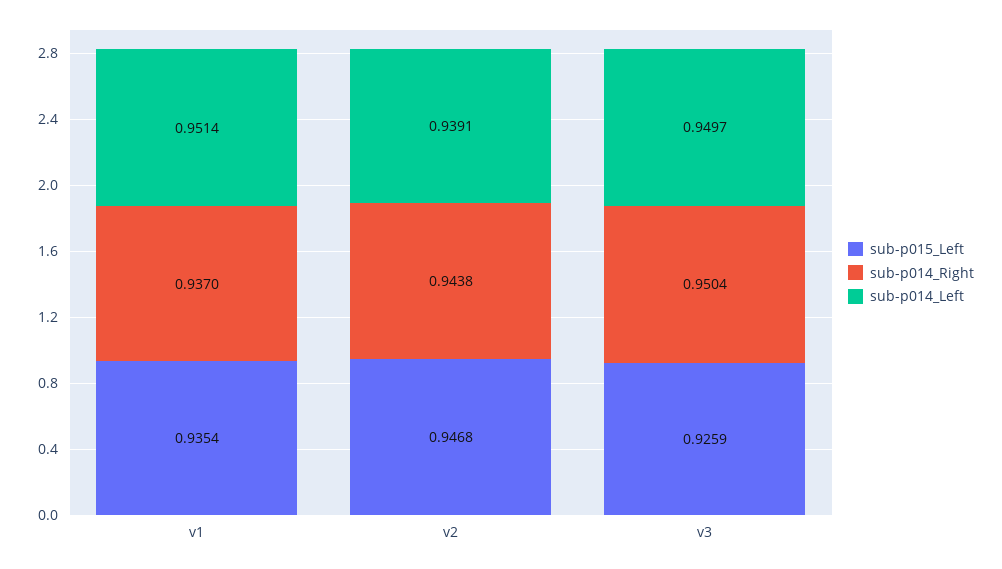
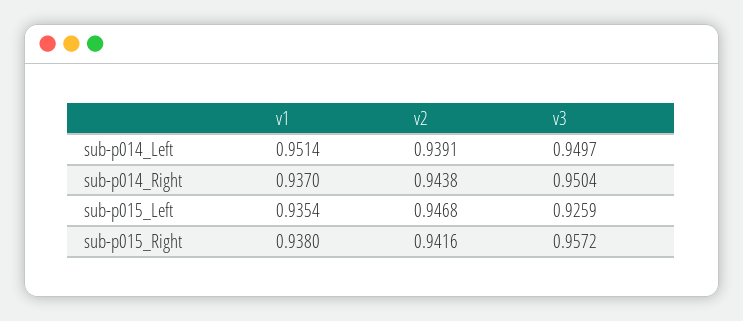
  {
    "sub-p015_Left": {
      "v1": 0.9354,
      "v2": 0.9468,
      "v3": 0.9259
    },
    "sub-p014_Right": {
      "v1": 0.937,
      "v2": 0.9438,
      "v3": 0.9504
    },
    "sub-p014_Left": {
      "v1": 0.9514,
      "v2": 0.9391,
      "v3": 0.9497
-   }
+   },
+   "sub-p015_Right": {
+     "v1": 0.938,
+     "v2": 0.9416,
+     "v3": 0.9572
+   }
  }

